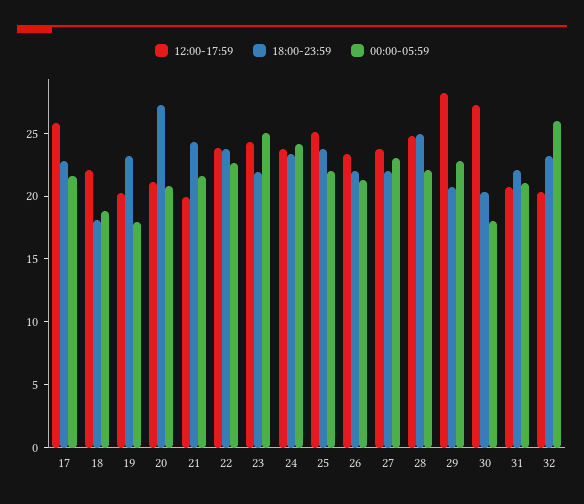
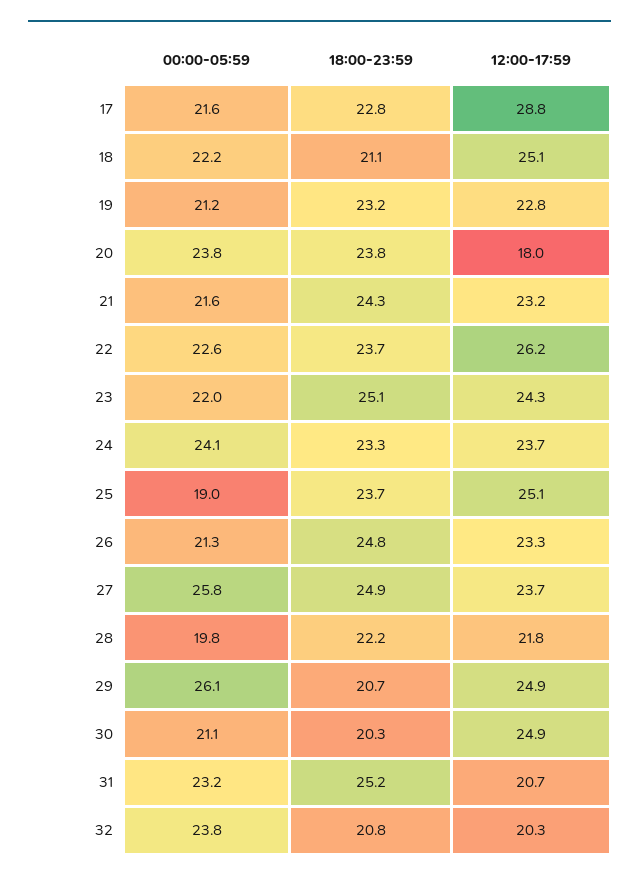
  {
    "12:00-17:59": {
-     "17": 26,
+     "17": 28.8,
-     "18": 22,
+     "18": 25.1,
-     "19": 20,
+     "19": 22.8,
-     "20": 21,
+     "20": 18,
-     "21": 20,
+     "21": 23.2,
-     "22": 24,
+     "22": 26.2,
      "23": 24.3,
      "24": 23.7,
      "25": 25.1,
      "26": 23.3,
      "27": 23.7,
-     "28": 25,
+     "28": 21.8,
-     "29": 28,
+     "29": 24.9,
-     "30": 27,
+     "30": 24.9,
      "31": 20.7,
      "32": 20.3
    },
    "18:00-23:59": {
      "17": 22.8,
-     "18": 18,
+     "18": 21.1,
      "19": 23.2,
-     "20": 27,
+     "20": 23.8,
      "21": 24.3,
      "22": 23.7,
-     "23": 22,
+     "23": 25.1,
      "24": 23.3,
      "25": 23.7,
-     "26": 22,
+     "26": 24.8,
-     "27": 22,
+     "27": 24.9,
-     "28": 25,
+     "28": 22.2,
      "29": 20.7,
      "30": 20.3,
-     "31": 22,
+     "31": 25.2,
-     "32": 23
+     "32": 20.8
    },
    "00:00-05:59": {
      "17": 21.6,
-     "18": 19,
+     "18": 22.2,
-     "19": 18,
+     "19": 21.2,
-     "20": 21,
+     "20": 23.8,
      "21": 21.6,
      "22": 22.6,
-     "23": 25,
+     "23": 22,
      "24": 24.1,
-     "25": 22,
+     "25": 19,
      "26": 21.3,
-     "27": 23,
+     "27": 25.8,
-     "28": 22,
+     "28": 19.8,
-     "29": 23,
+     "29": 26.1,
-     "30": 18,
+     "30": 21.1,
-     "31": 21,
+     "31": 23.2,
-     "32": 26
+     "32": 23.8
    }
  }

